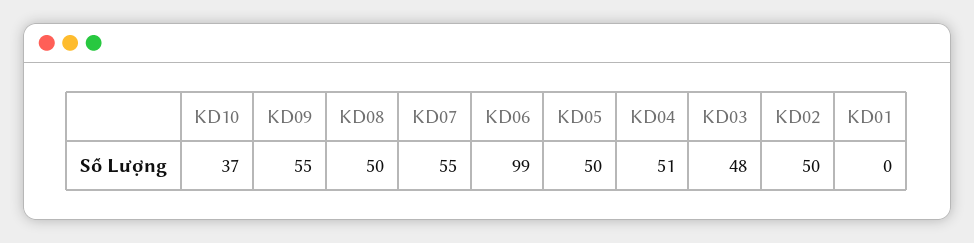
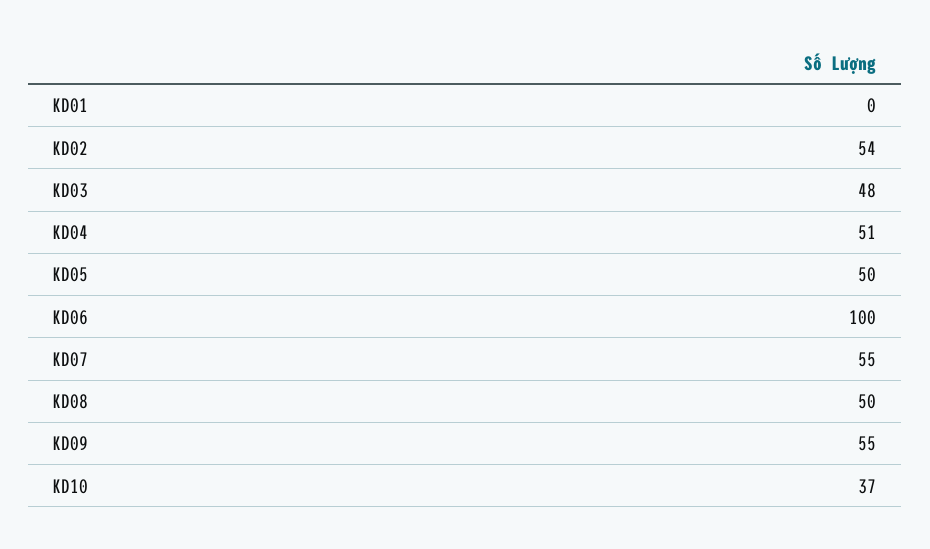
  {
    "KD10": 37,
    "KD09": 55,
    "KD08": 50,
    "KD07": 55,
-   "KD06": 99,
+   "KD06": 100,
    "KD05": 50,
    "KD04": 51,
    "KD03": 48,
-   "KD02": 50,
+   "KD02": 54,
    "KD01": 0
  }

